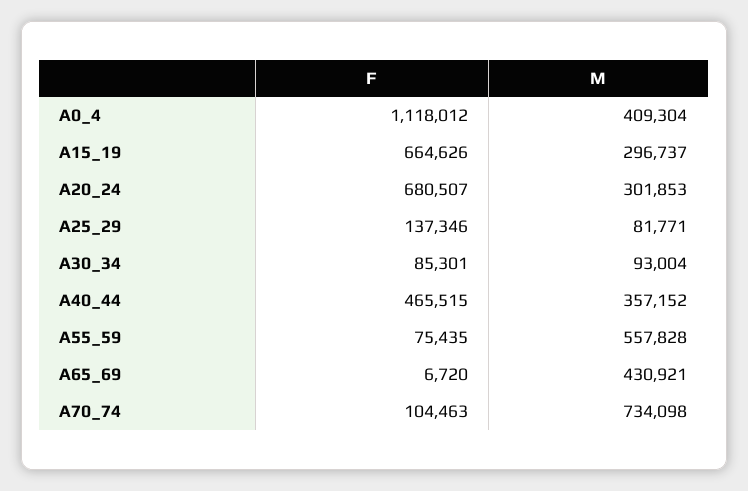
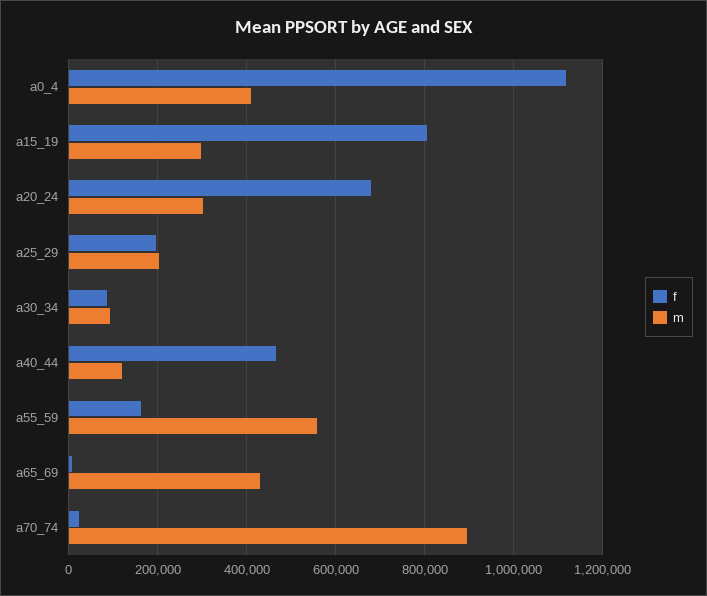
  {
    "F": {
      "A0_4": 1118012,
-     "A15_19": 664626,
+     "A15_19": 800000,
      "A20_24": 680507,
-     "A25_29": 137346,
+     "A25_29": 200000,
      "A30_34": 85301,
      "A40_44": 465515,
-     "A55_59": 75435,
+     "A55_59": 160000,
      "A65_69": 6720,
-     "A70_74": 104463
+     "A70_74": 20000
    },
    "M": {
      "A0_4": 409304,
      "A15_19": 296737,
      "A20_24": 301853,
-     "A25_29": 81771,
+     "A25_29": 200000,
      "A30_34": 93004,
-     "A40_44": 357152,
+     "A40_44": 120000,
      "A55_59": 557828,
      "A65_69": 430921,
-     "A70_74": 734098
+     "A70_74": 900000
    }
  }

